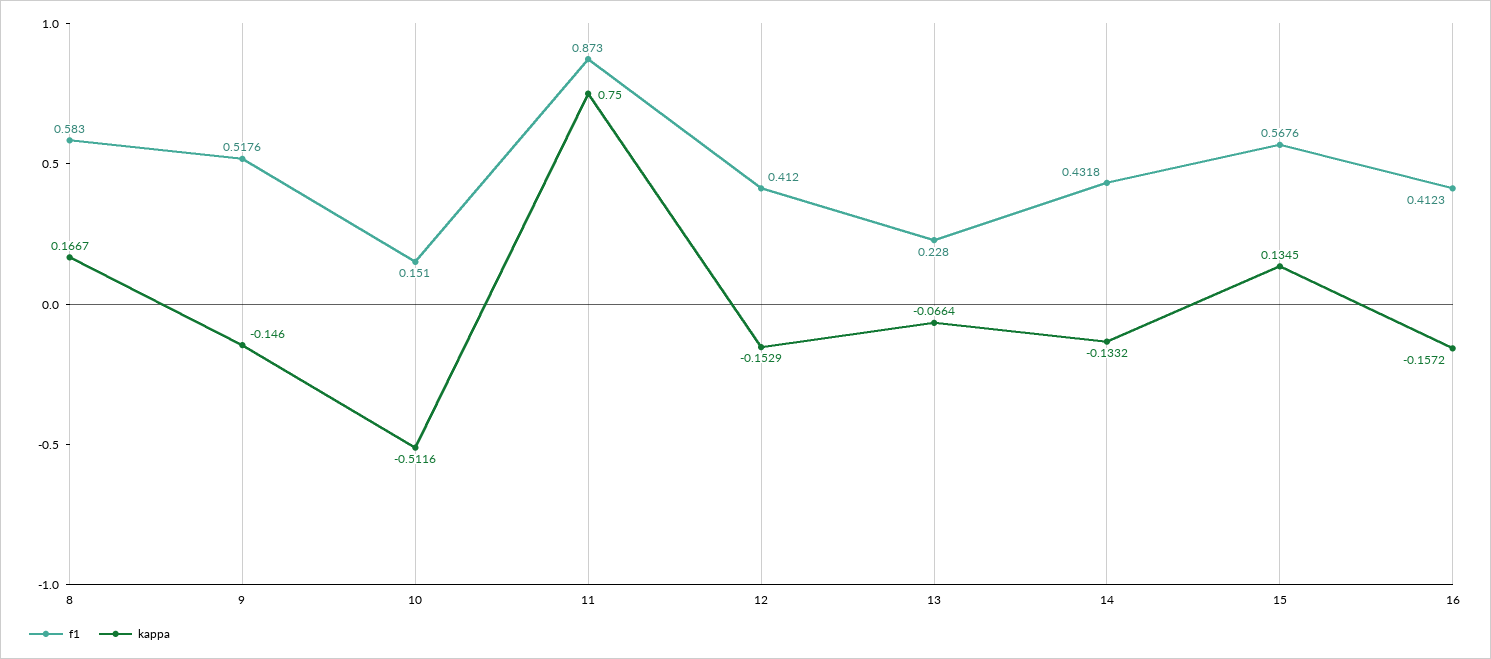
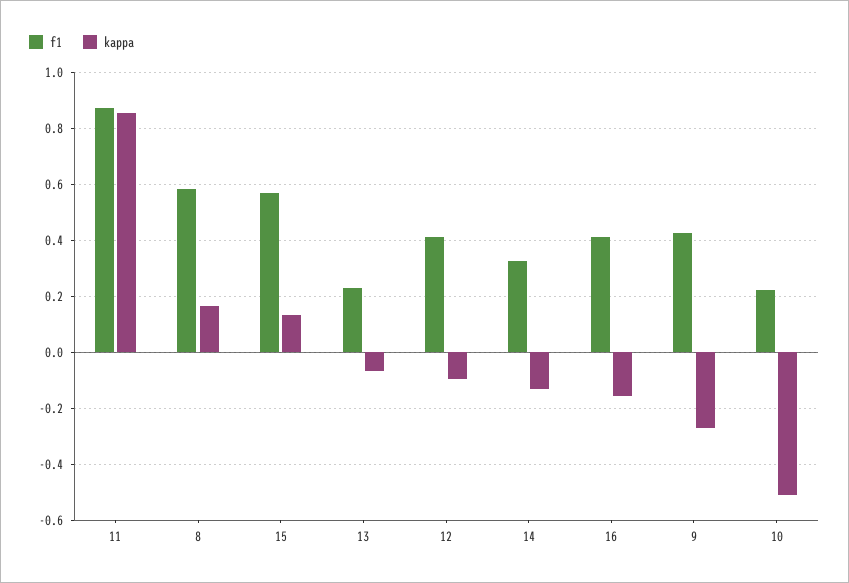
  {
    "f1": {
      "8": 0.583,
-     "9": 0.5176,
+     "9": 0.425,
-     "10": 0.151,
+     "10": 0.225,
      "11": 0.873,
      "12": 0.412,
      "13": 0.228,
-     "14": 0.4318,
+     "14": 0.325,
      "15": 0.5676,
      "16": 0.4123
    },
    "kappa": {
      "8": 0.1667,
-     "9": -0.146,
+     "9": -0.275,
      "10": -0.5116,
-     "11": 0.75,
+     "11": 0.85,
-     "12": -0.1529,
+     "12": -0.1,
      "13": -0.0664,
      "14": -0.1332,
      "15": 0.1345,
      "16": -0.1572
    }
  }

